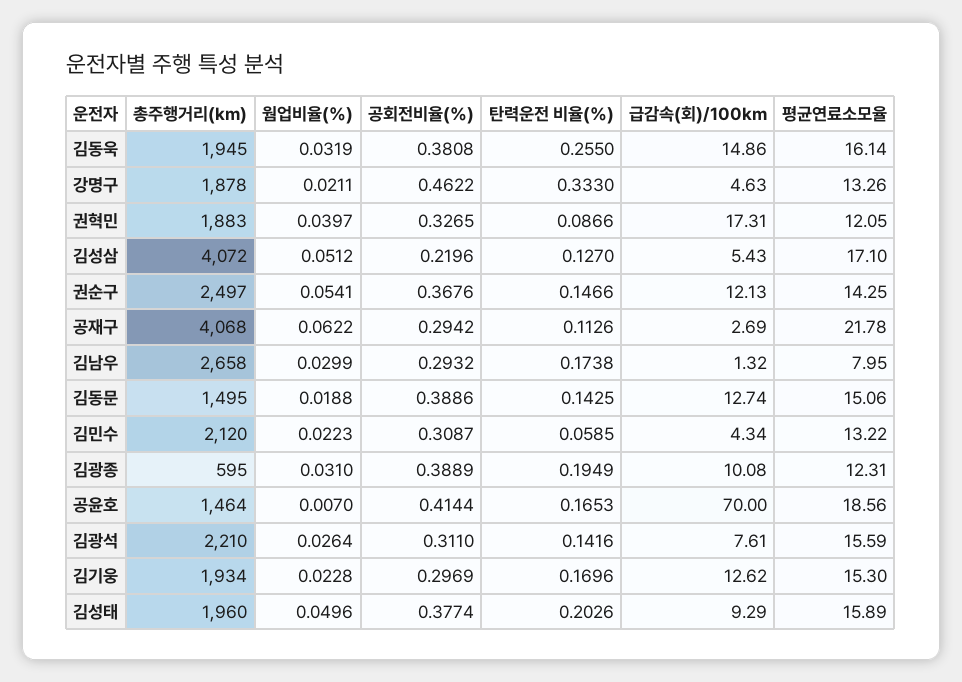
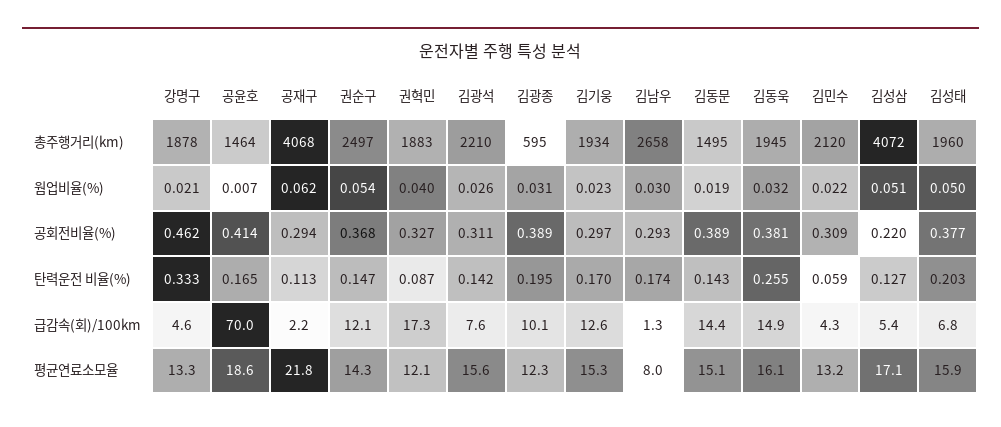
  {
    "총주행거리(km)": {
      "김동욱": 1945,
      "강명구": 1878,
      "권혁민": 1883,
      "김성삼": 4072,
      "권순구": 2497,
      "공재구": 4068,
      "김남우": 2658,
      "김동문": 1495,
      "김민수": 2120,
      "김광종": 595,
      "공윤호": 1464,
      "김광석": 2210,
      "김기웅": 1934,
      "김성태": 1960
    },
    "웜업비율(%)": {
      "김동욱": 0.0319,
      "강명구": 0.0211,
      "권혁민": 0.0397,
      "김성삼": 0.0512,
      "권순구": 0.0541,
      "공재구": 0.0622,
      "김남우": 0.0299,
      "김동문": 0.0188,
      "김민수": 0.0223,
      "김광종": 0.031,
      "공윤호": 0.007,
      "김광석": 0.0264,
      "김기웅": 0.0228,
      "김성태": 0.0496
    },
    "공회전비율(%)": {
      "김동욱": 0.3808,
      "강명구": 0.4622,
      "권혁민": 0.3265,
      "김성삼": 0.2196,
      "권순구": 0.3676,
      "공재구": 0.2942,
      "김남우": 0.2932,
      "김동문": 0.3886,
      "김민수": 0.3087,
      "김광종": 0.3889,
      "공윤호": 0.4144,
      "김광석": 0.311,
      "김기웅": 0.2969,
      "김성태": 0.3774
    },
    "탄력운전 비율(%)": {
      "김동욱": 0.255,
      "강명구": 0.333,
      "권혁민": 0.0866,
      "김성삼": 0.127,
      "권순구": 0.1466,
      "공재구": 0.1126,
      "김남우": 0.1738,
      "김동문": 0.1425,
      "김민수": 0.0585,
      "김광종": 0.1949,
      "공윤호": 0.1653,
      "김광석": 0.1416,
      "김기웅": 0.1696,
      "김성태": 0.2026
    },
    "급감속(회)/100km": {
      "김동욱": 14.86,
      "강명구": 4.63,
      "권혁민": 17.31,
      "김성삼": 5.43,
      "권순구": 12.13,
-     "공재구": 2.69,
+     "공재구": 2.2,
      "김남우": 1.32,
-     "김동문": 12.74,
+     "김동문": 14.4,
      "김민수": 4.34,
      "김광종": 10.08,
      "공윤호": 70,
      "김광석": 7.61,
      "김기웅": 12.62,
-     "김성태": 9.29
+     "김성태": 6.8
    },
    "평균연료소모율": {
      "김동욱": 16.14,
      "강명구": 13.26,
      "권혁민": 12.05,
      "김성삼": 17.1,
      "권순구": 14.25,
      "공재구": 21.78,
      "김남우": 7.95,
      "김동문": 15.06,
      "김민수": 13.22,
      "김광종": 12.31,
      "공윤호": 18.56,
      "김광석": 15.59,
      "김기웅": 15.3,
      "김성태": 15.89
    }
  }

